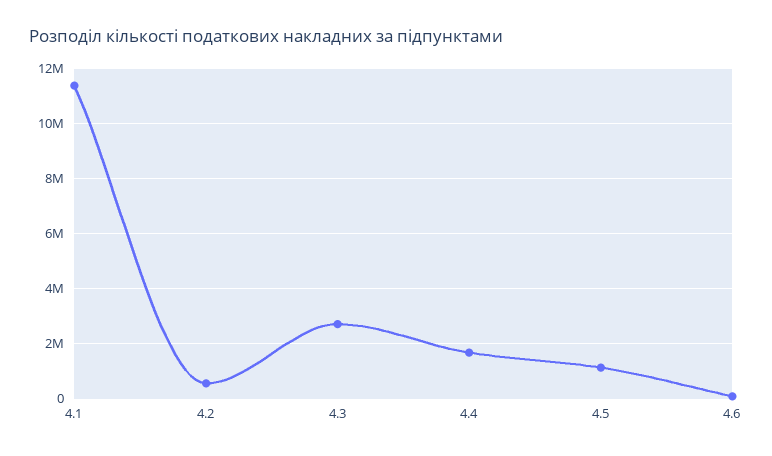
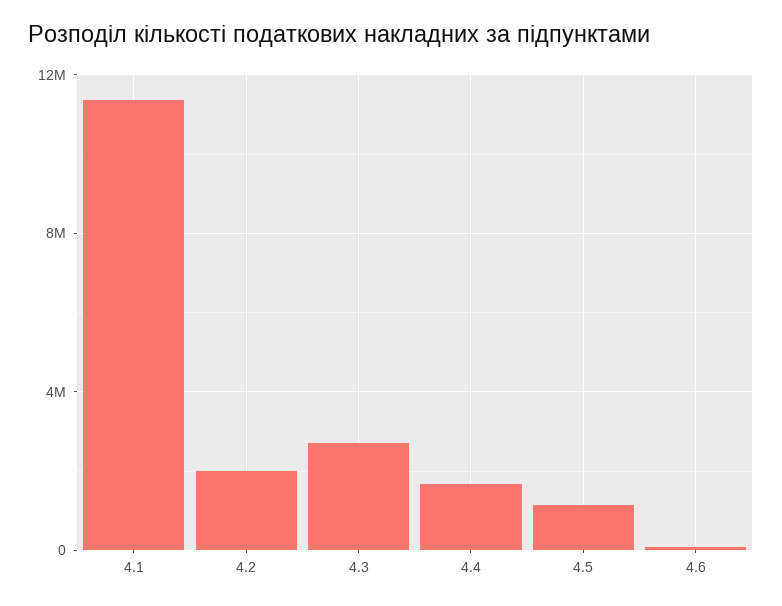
  {
    "4.1": 11250000,
-   "4.2": 500000,
+   "4.2": 2000000,
    "4.3": 2750000,
    "4.4": 1750000,
    "4.5": 1250000,
    "4.6": 0
  }

